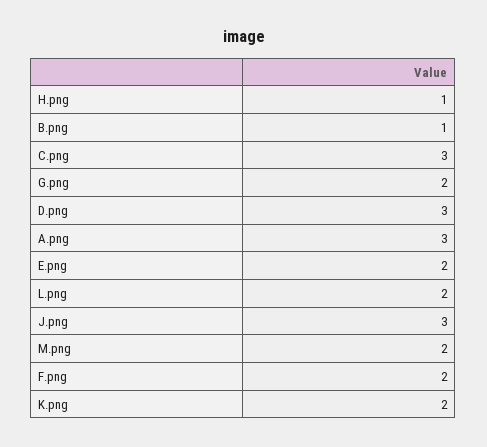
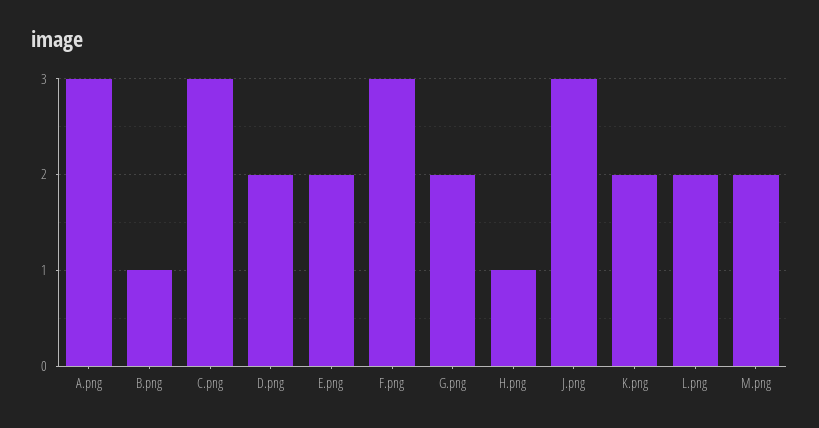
  {
    "H.png": 1,
    "B.png": 1,
    "C.png": 3,
    "G.png": 2,
-   "D.png": 3,
+   "D.png": 2,
    "A.png": 3,
    "E.png": 2,
    "L.png": 2,
    "J.png": 3,
    "M.png": 2,
-   "F.png": 2,
+   "F.png": 3,
    "K.png": 2
  }

